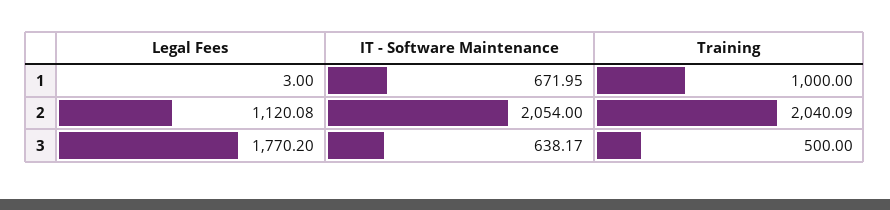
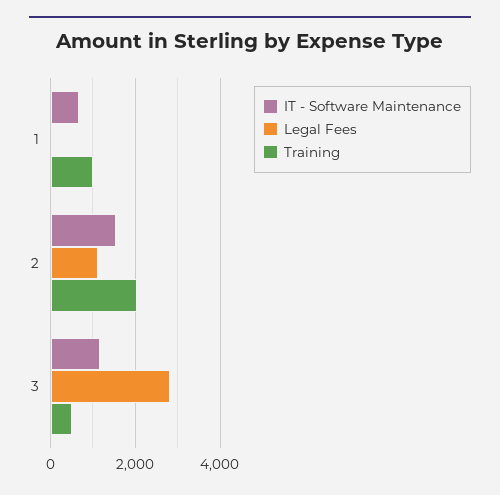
  {
    "Legal Fees": {
      "1": 3,
      "2": 1120.08,
-     "3": 1770.2
+     "3": 2800
    },
    "IT - Software Maintenance": {
      "1": 671.95,
-     "2": 2054,
+     "2": 1600,
-     "3": 638.17
+     "3": 1200
    },
    "Training": {
      "1": 1000,
      "2": 2040.09,
      "3": 500
    }
  }

